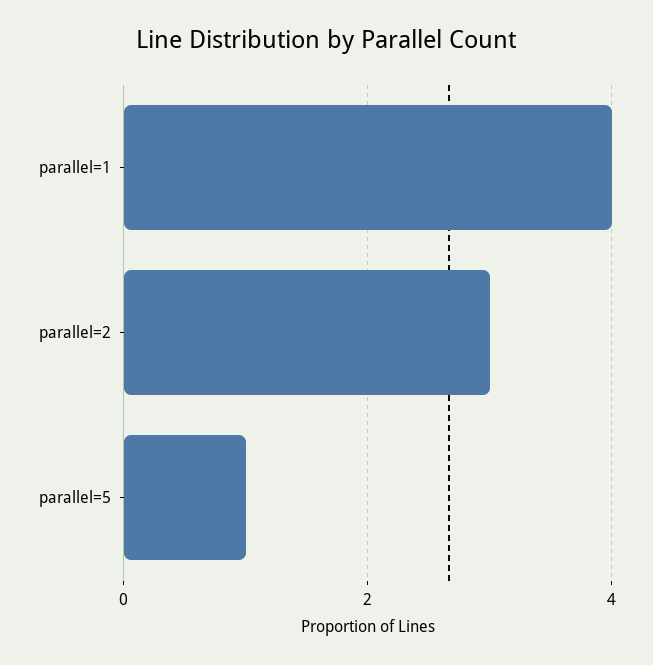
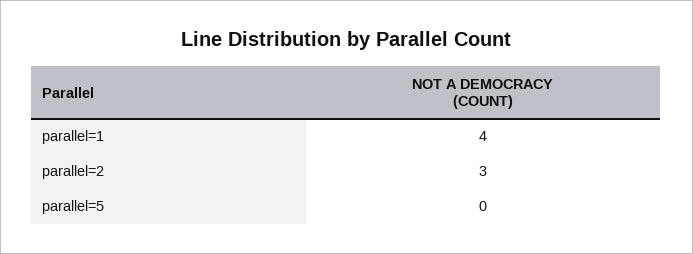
  {
    "parallel=1": 4,
    "parallel=2": 3,
-   "parallel=5": 1
+   "parallel=5": 0
  }

